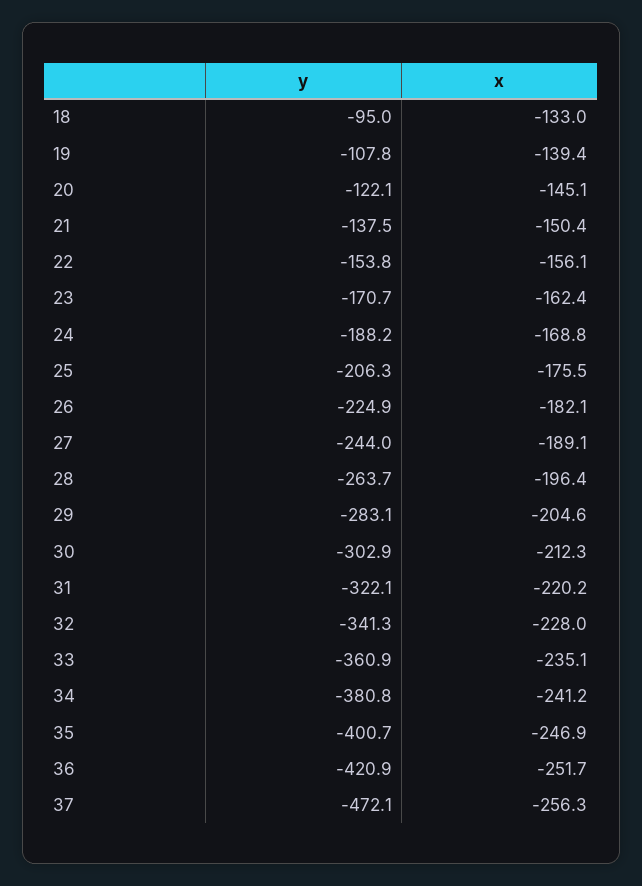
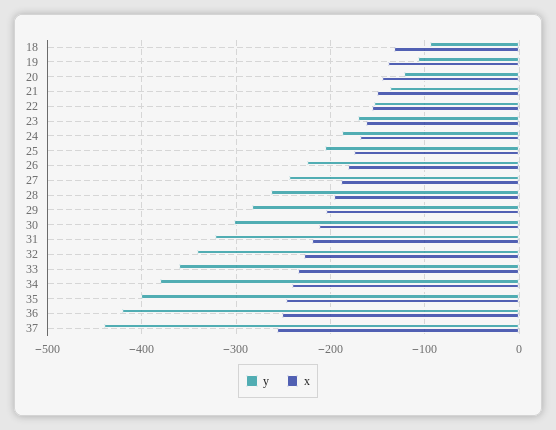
  {
    "y": {
      "18": -95,
      "19": -107.8,
      "20": -122.1,
      "21": -137.5,
      "22": -153.8,
      "23": -170.7,
      "24": -188.2,
      "25": -206.3,
      "26": -224.9,
      "27": -244,
      "28": -263.7,
      "29": -283.1,
      "30": -302.9,
      "31": -322.1,
      "32": -341.3,
      "33": -360.9,
      "34": -380.8,
      "35": -400.7,
      "36": -420.9,
-     "37": -472.1
+     "37": -440
    },
    "x": {
      "18": -133,
      "19": -139.4,
      "20": -145.1,
      "21": -150.4,
      "22": -156.1,
      "23": -162.4,
      "24": -168.8,
      "25": -175.5,
      "26": -182.1,
      "27": -189.1,
      "28": -196.4,
      "29": -204.6,
      "30": -212.3,
      "31": -220.2,
      "32": -228,
      "33": -235.1,
      "34": -241.2,
      "35": -246.9,
      "36": -251.7,
      "37": -256.3
    }
  }

